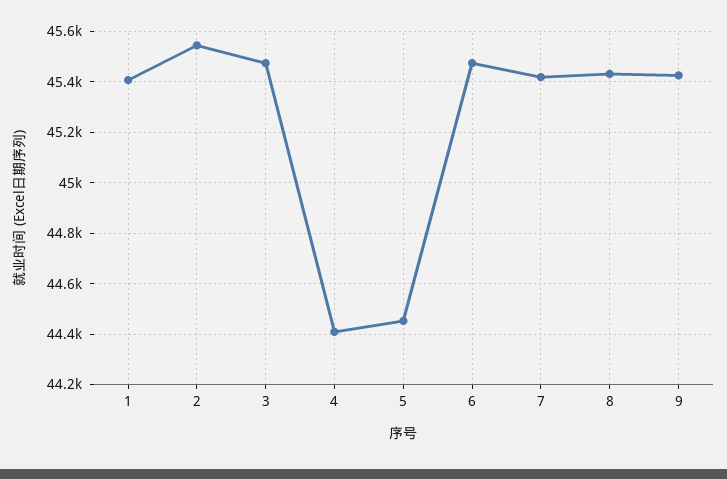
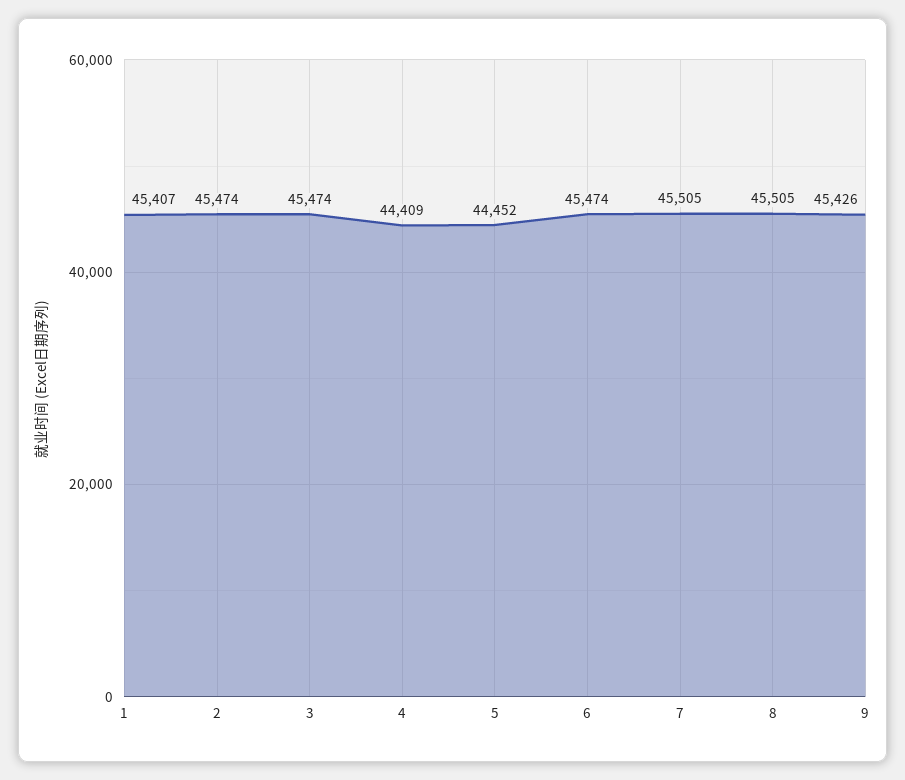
  {
    "1": 45407,
-   "2": 45550,
+   "2": 45474,
    "3": 45474,
    "4": 44409,
    "5": 44452,
    "6": 45474,
-   "7": 45425,
+   "7": 45505,
-   "8": 45425,
+   "8": 45505,
    "9": 45426
  }

